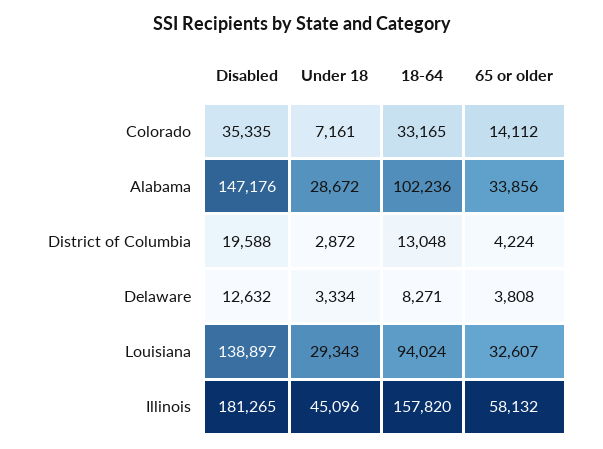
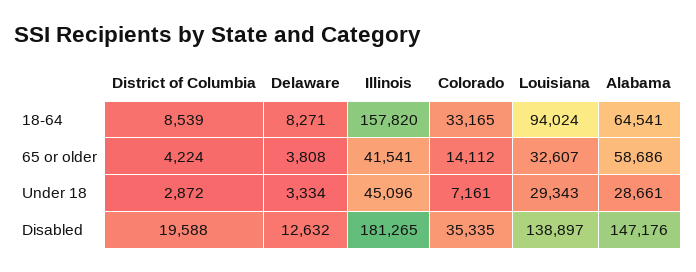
  {
    "Disabled": {
      "Colorado": 35335,
      "Alabama": 147176,
      "District of Columbia": 19588,
      "Delaware": 12632,
      "Louisiana": 138897,
      "Illinois": 181265
    },
    "Under 18": {
      "Colorado": 7161,
-     "Alabama": 28672,
+     "Alabama": 28661,
      "District of Columbia": 2872,
      "Delaware": 3334,
      "Louisiana": 29343,
      "Illinois": 45096
    },
    "18-64": {
      "Colorado": 33165,
-     "Alabama": 102236,
+     "Alabama": 64541,
-     "District of Columbia": 13048,
+     "District of Columbia": 8539,
      "Delaware": 8271,
      "Louisiana": 94024,
      "Illinois": 157820
    },
    "65 or older": {
      "Colorado": 14112,
-     "Alabama": 33856,
+     "Alabama": 58686,
      "District of Columbia": 4224,
      "Delaware": 3808,
      "Louisiana": 32607,
-     "Illinois": 58132
+     "Illinois": 41541
    }
  }

